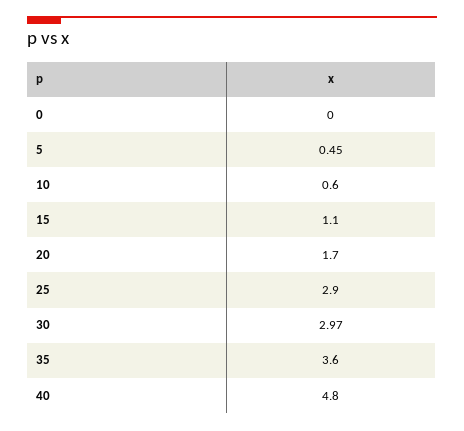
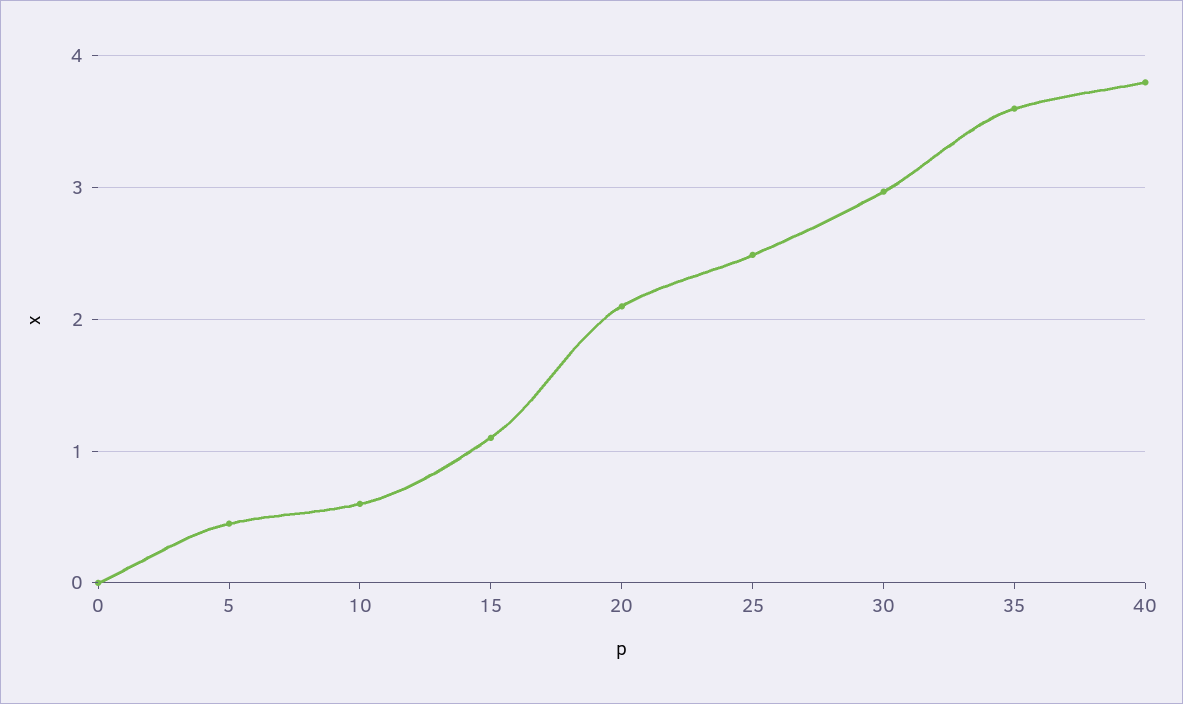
  {
    "0": 0,
    "5": 0.45,
    "10": 0.6,
    "15": 1.1,
-   "20": 1.7,
+   "20": 2.1,
-   "25": 2.9,
+   "25": 2.5,
    "30": 2.97,
    "35": 3.6,
-   "40": 4.8
+   "40": 3.8
  }

